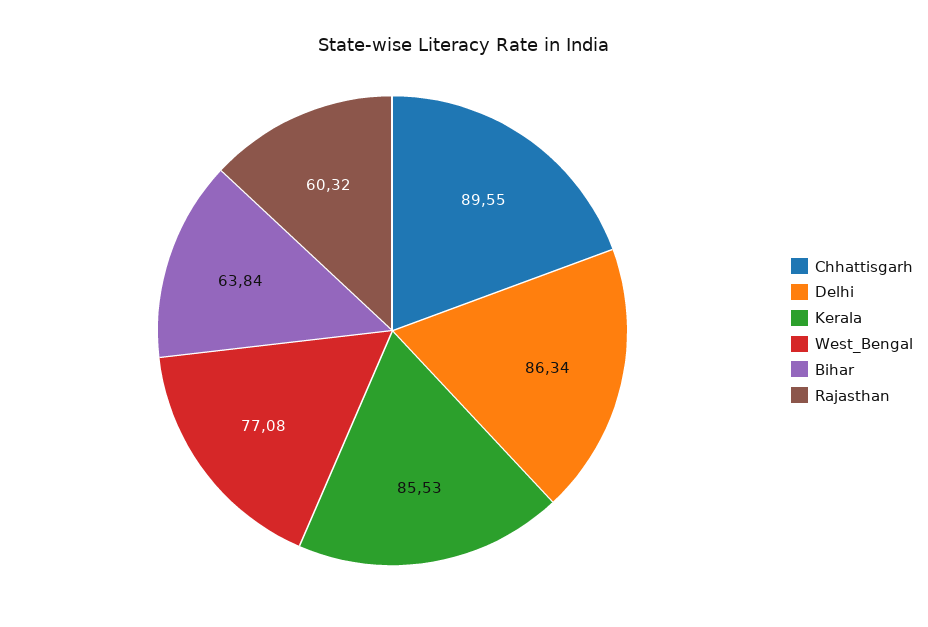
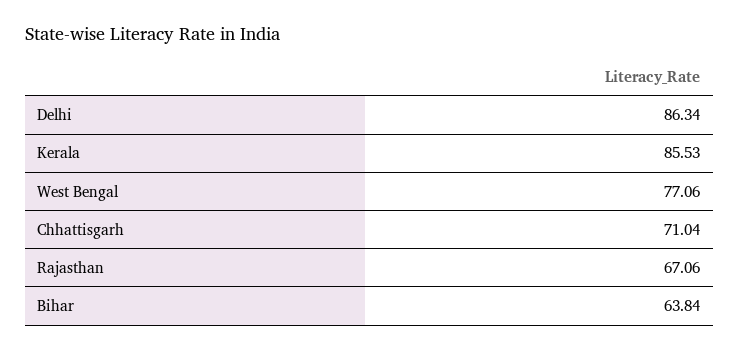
  {
-   "Chhattisgarh": 89.55,
+   "Chhattisgarh": 71.04,
    "Delhi": 86.34,
    "Kerala": 85.53,
-   "West_Bengal": 77.08,
+   "West_Bengal": 77.06,
    "Bihar": 63.84,
-   "Rajasthan": 60.32
+   "Rajasthan": 67.06
  }

